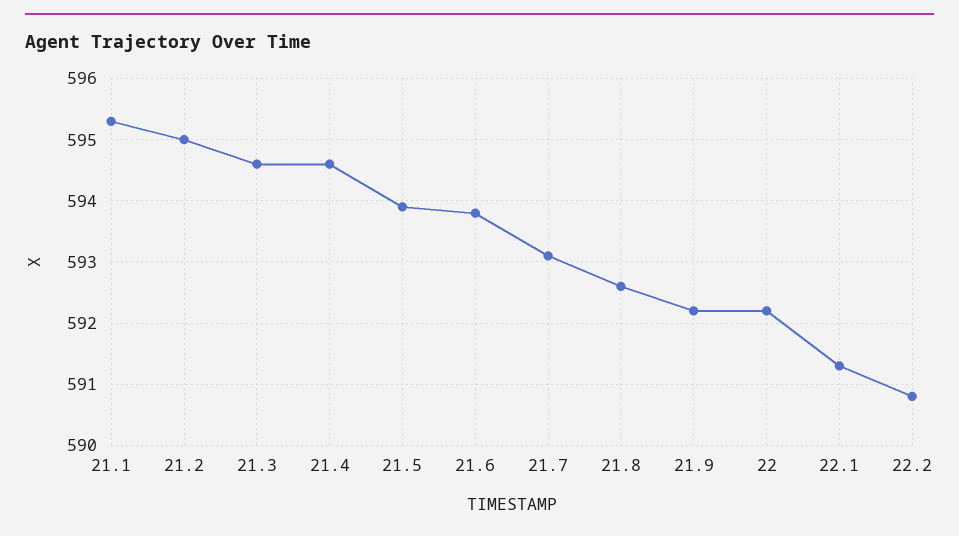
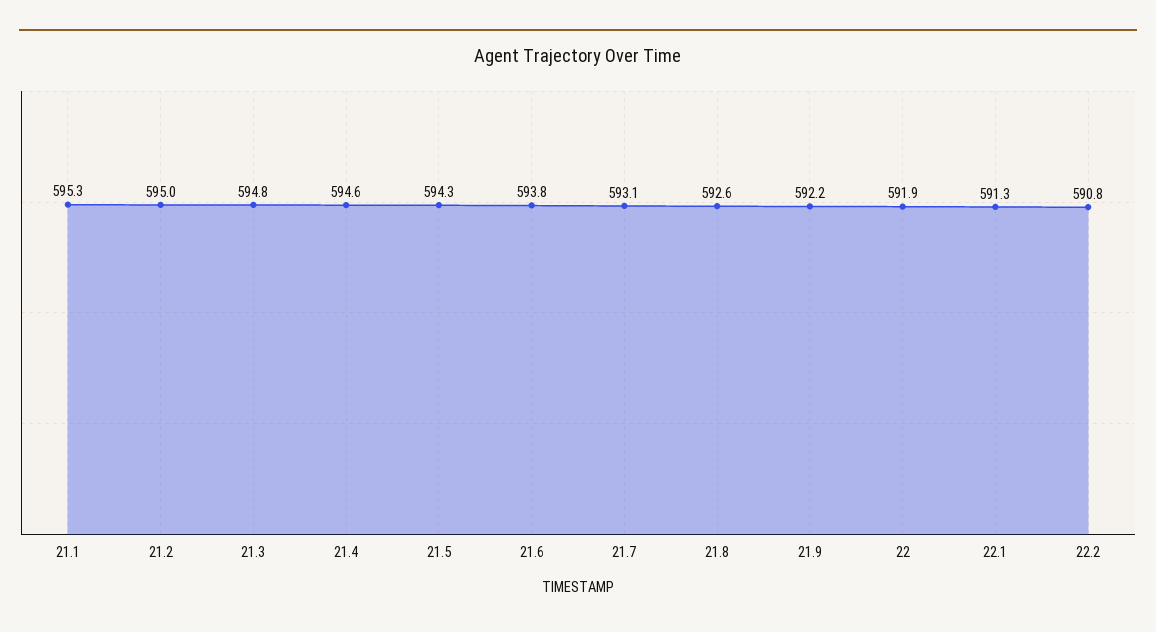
  {
    "21.1": 595.3,
    "21.2": 595,
-   "21.3": 594.6,
+   "21.3": 594.8,
    "21.4": 594.6,
-   "21.5": 593.9,
+   "21.5": 594.3,
    "21.6": 593.8,
    "21.7": 593.1,
    "21.8": 592.6,
    "21.9": 592.2,
-   "22": 592.2,
+   "22": 591.9,
    "22.1": 591.3,
    "22.2": 590.8
  }

